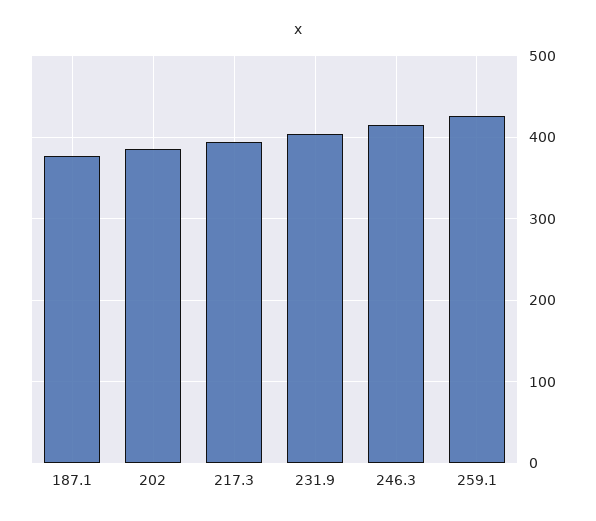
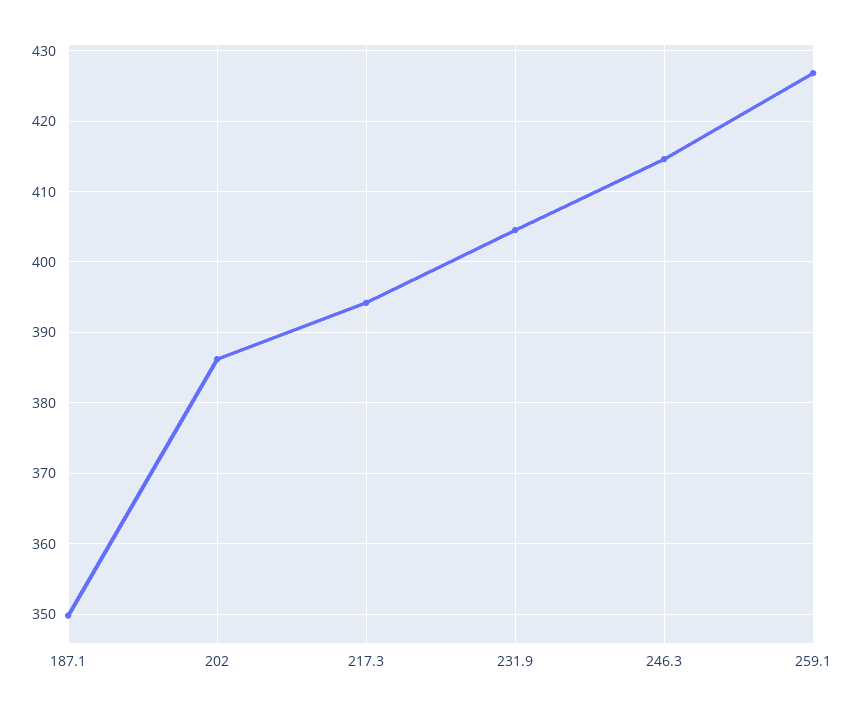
  {
-   "187.1": 380,
+   "187.1": 350,
    "202": 386,
    "217.3": 394,
    "231.9": 405,
    "246.3": 415,
    "259.1": 427
  }

